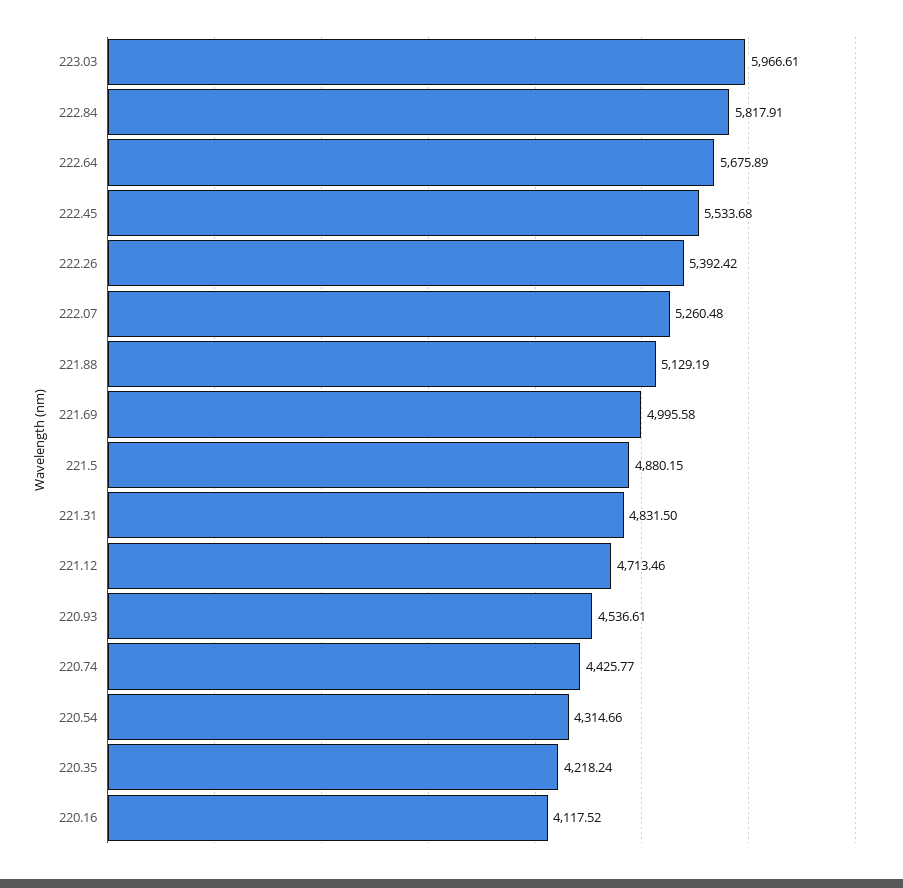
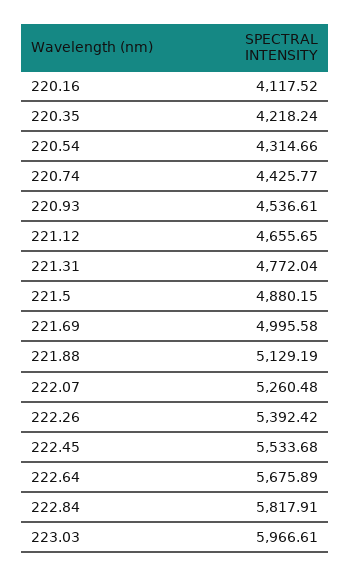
  {
    "223.03": 5966.61,
    "222.84": 5817.91,
    "222.64": 5675.89,
    "222.45": 5533.68,
    "222.26": 5392.42,
    "222.07": 5260.48,
    "221.88": 5129.19,
    "221.69": 4995.58,
    "221.5": 4880.15,
-   "221.31": 4831.5,
+   "221.31": 4772.04,
-   "221.12": 4713.46,
+   "221.12": 4655.65,
    "220.93": 4536.61,
    "220.74": 4425.77,
    "220.54": 4314.66,
    "220.35": 4218.24,
    "220.16": 4117.52
  }

